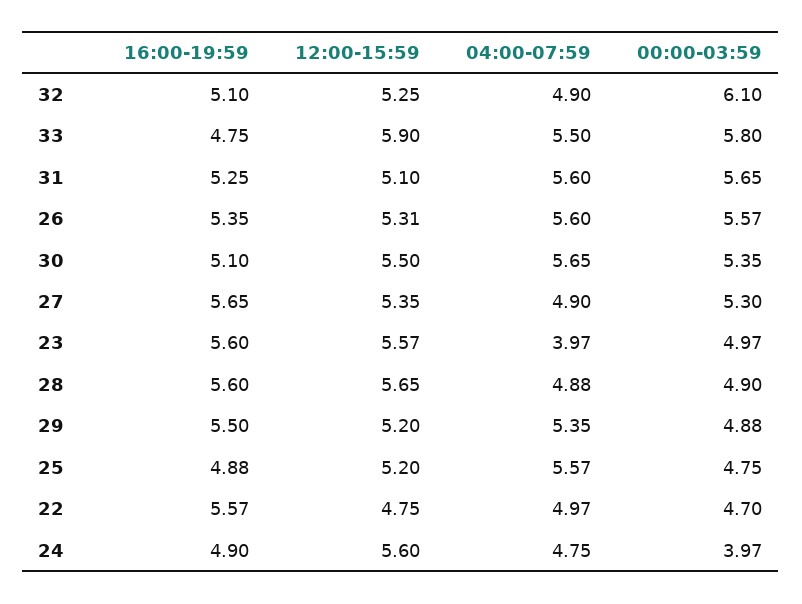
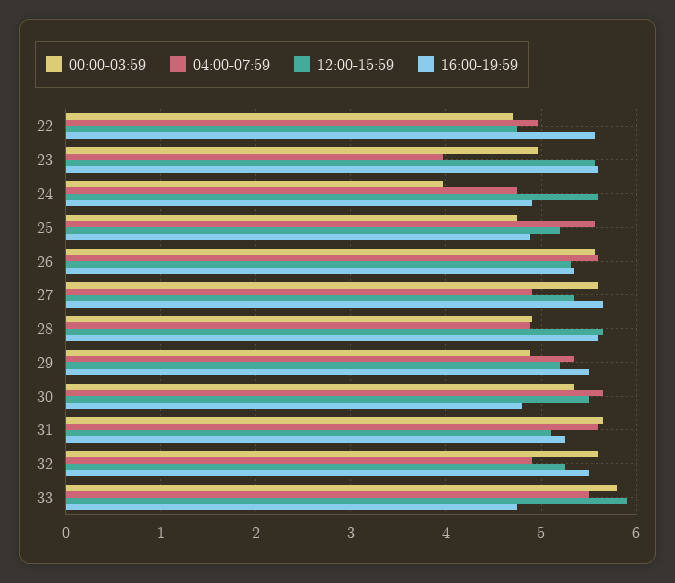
  {
    "16:00-19:59": {
-     "32": 5.1,
+     "32": 5.5,
      "33": 4.75,
      "31": 5.25,
      "26": 5.35,
-     "30": 5.1,
+     "30": 4.8,
      "27": 5.65,
      "23": 5.6,
      "28": 5.6,
      "29": 5.5,
      "25": 4.88,
      "22": 5.57,
      "24": 4.9
    },
    "12:00-15:59": {
      "32": 5.25,
      "33": 5.9,
      "31": 5.1,
      "26": 5.31,
      "30": 5.5,
      "27": 5.35,
      "23": 5.57,
      "28": 5.65,
      "29": 5.2,
      "25": 5.2,
      "22": 4.75,
      "24": 5.6
    },
    "04:00-07:59": {
      "32": 4.9,
      "33": 5.5,
      "31": 5.6,
      "26": 5.6,
      "30": 5.65,
      "27": 4.9,
      "23": 3.97,
      "28": 4.88,
      "29": 5.35,
      "25": 5.57,
      "22": 4.97,
      "24": 4.75
    },
    "00:00-03:59": {
-     "32": 6.1,
+     "32": 5.6,
      "33": 5.8,
      "31": 5.65,
      "26": 5.57,
      "30": 5.35,
-     "27": 5.3,
+     "27": 5.6,
      "23": 4.97,
      "28": 4.9,
      "29": 4.88,
      "25": 4.75,
      "22": 4.7,
      "24": 3.97
    }
  }

